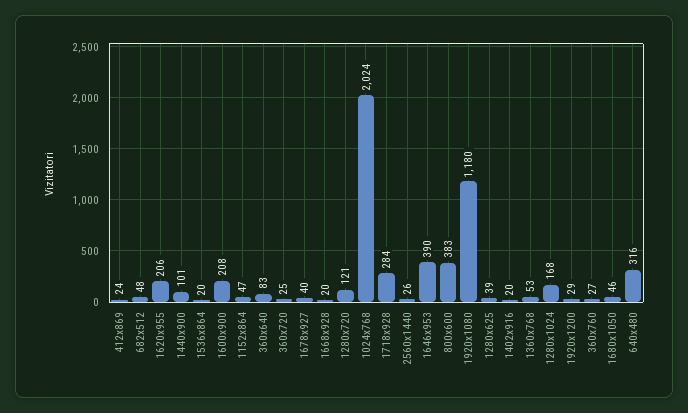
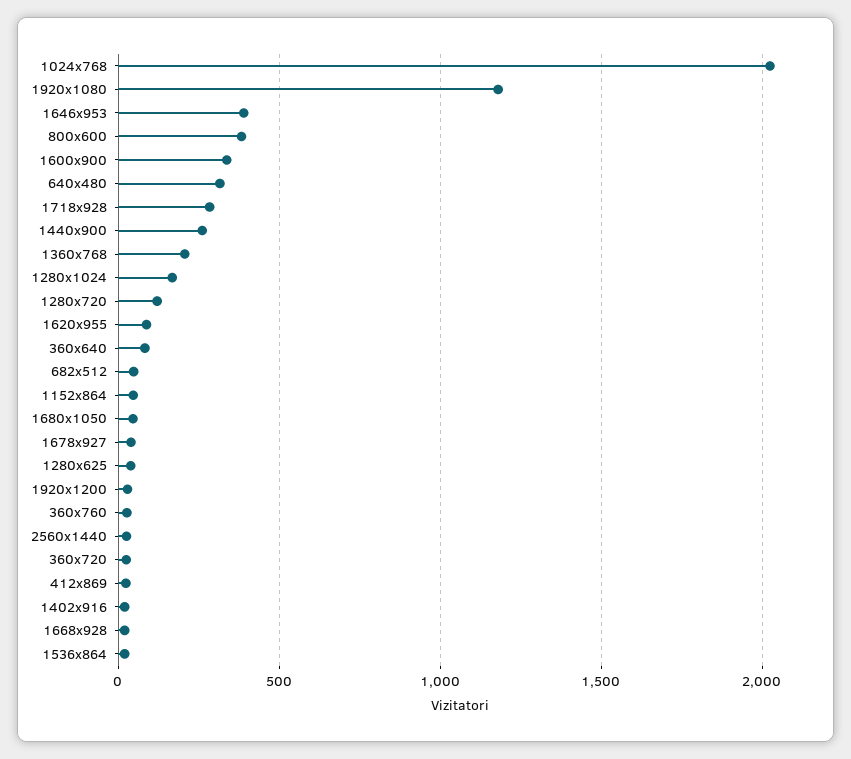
  {
    "412x869": 24,
    "682x512": 48,
-   "1620x955": 206,
+   "1620x955": 100,
-   "1440x900": 101,
+   "1440x900": 250,
    "1536x864": 20,
-   "1600x900": 208,
+   "1600x900": 350,
    "1152x864": 47,
    "360x640": 83,
    "360x720": 25,
    "1678x927": 40,
    "1668x928": 20,
    "1280x720": 121,
    "1024x768": 2024,
    "1718x928": 284,
    "2560x1440": 26,
    "1646x953": 390,
    "800x600": 383,
    "1920x1080": 1180,
    "1280x625": 39,
    "1402x916": 20,
-   "1360x768": 53,
+   "1360x768": 200,
    "1280x1024": 168,
    "1920x1200": 29,
    "360x760": 27,
    "1680x1050": 46,
    "640x480": 316
  }

